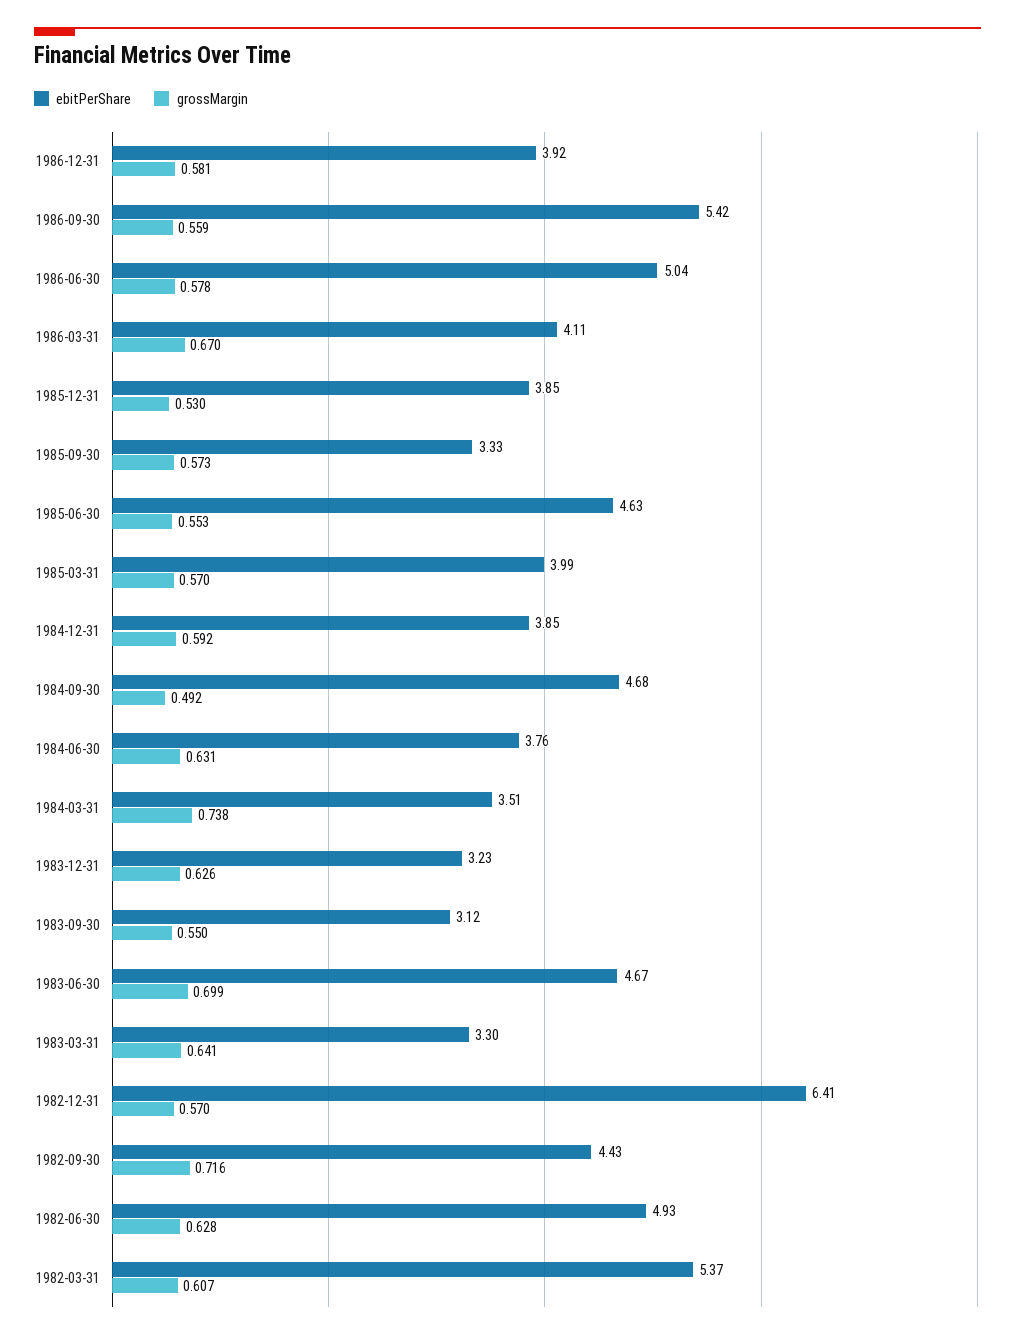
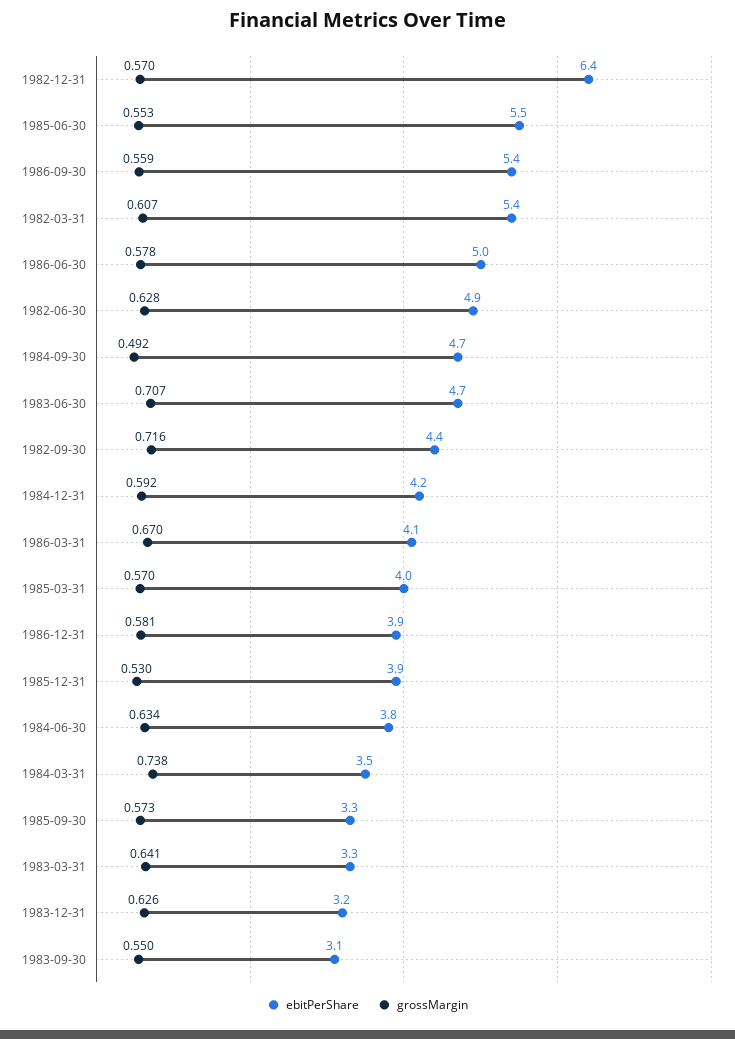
  {
    "ebitPerShare": {
      "1986-12-31": 3.92,
      "1986-09-30": 5.42,
      "1986-06-30": 5.04,
      "1986-03-31": 4.11,
      "1985-12-31": 3.85,
      "1985-09-30": 3.33,
-     "1985-06-30": 4.63,
+     "1985-06-30": 5.5,
      "1985-03-31": 3.99,
-     "1984-12-31": 3.85,
+     "1984-12-31": 4.2,
      "1984-09-30": 4.68,
      "1984-06-30": 3.76,
      "1984-03-31": 3.51,
      "1983-12-31": 3.23,
      "1983-09-30": 3.12,
      "1983-06-30": 4.67,
      "1983-03-31": 3.3,
      "1982-12-31": 6.41,
      "1982-09-30": 4.43,
      "1982-06-30": 4.93,
      "1982-03-31": 5.37
    },
    "grossMargin": {
      "1986-12-31": 0.581,
      "1986-09-30": 0.559,
      "1986-06-30": 0.578,
      "1986-03-31": 0.67,
      "1985-12-31": 0.53,
      "1985-09-30": 0.573,
      "1985-06-30": 0.553,
      "1985-03-31": 0.57,
      "1984-12-31": 0.592,
      "1984-09-30": 0.492,
-     "1984-06-30": 0.631,
+     "1984-06-30": 0.634,
      "1984-03-31": 0.738,
      "1983-12-31": 0.626,
      "1983-09-30": 0.55,
-     "1983-06-30": 0.699,
+     "1983-06-30": 0.707,
      "1983-03-31": 0.641,
      "1982-12-31": 0.57,
      "1982-09-30": 0.716,
      "1982-06-30": 0.628,
      "1982-03-31": 0.607
    }
  }

